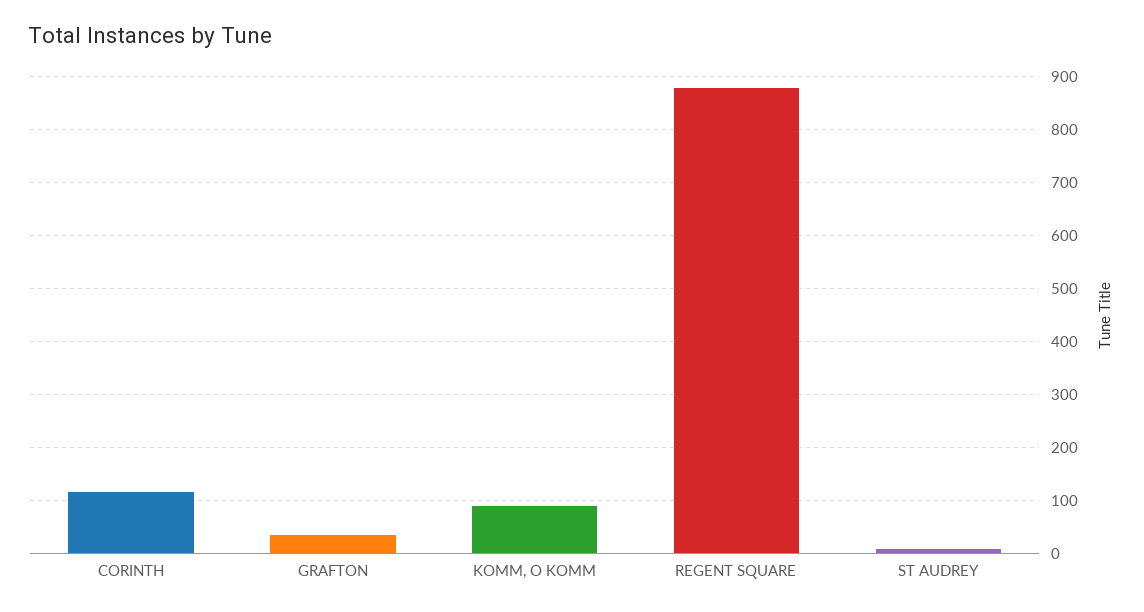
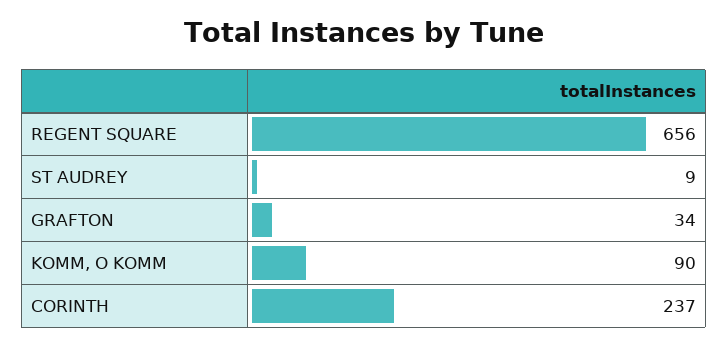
  {
-   "CORINTH": 120,
+   "CORINTH": 237,
    "GRAFTON": 34,
    "KOMM, O KOMM": 90,
-   "REGENT SQUARE": 880,
+   "REGENT SQUARE": 656,
    "ST AUDREY": 9
  }

